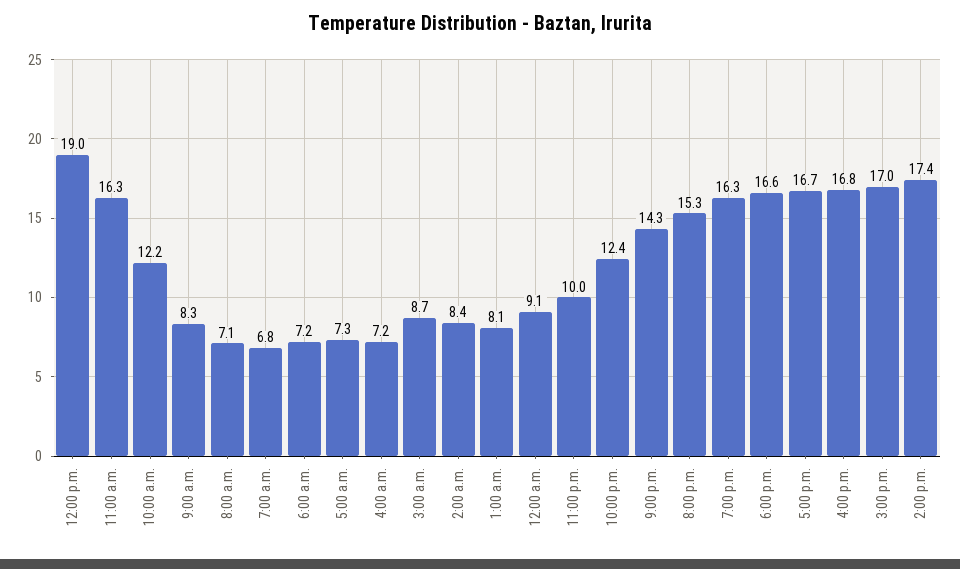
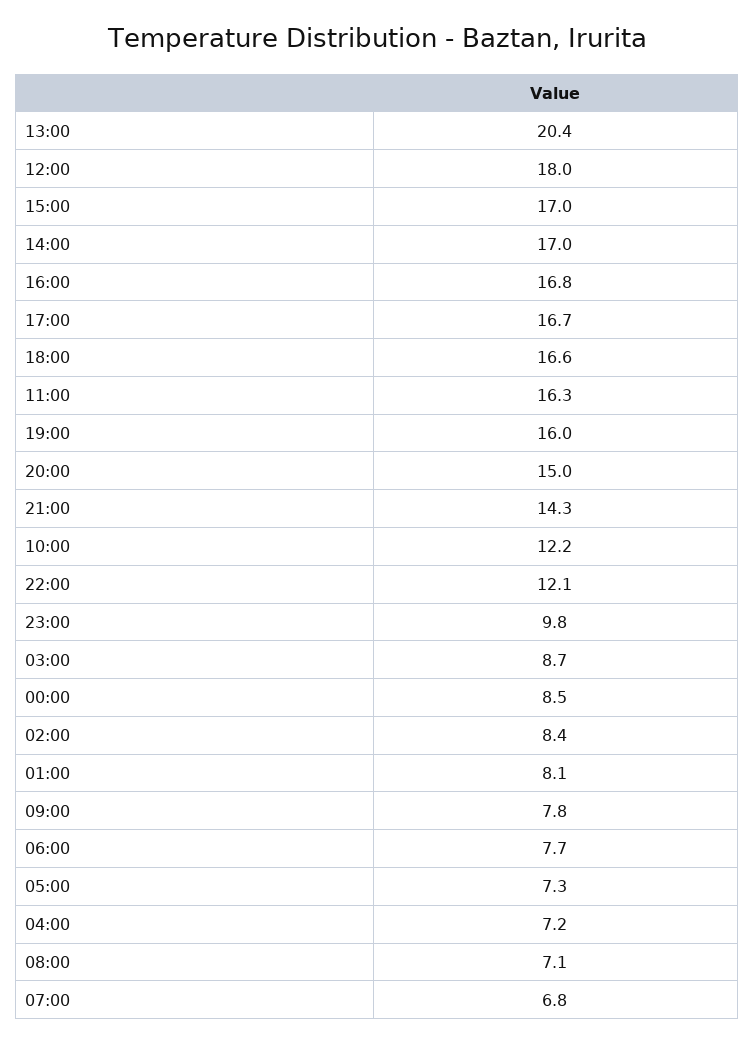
  {
-   "12:00 p.m.": 19,
+   "12:00 p.m.": 18,
    "11:00 a.m.": 16.3,
    "10:00 a.m.": 12.2,
-   "9:00 a.m.": 8.3,
+   "9:00 a.m.": 7.8,
    "8:00 a.m.": 7.1,
    "7:00 a.m.": 6.8,
-   "6:00 a.m.": 7.2,
+   "6:00 a.m.": 7.7,
    "5:00 a.m.": 7.3,
    "4:00 a.m.": 7.2,
    "3:00 a.m.": 8.7,
    "2:00 a.m.": 8.4,
    "1:00 a.m.": 8.1,
-   "12:00 a.m.": 9.1,
+   "12:00 a.m.": 8.5,
-   "11:00 p.m.": 10,
+   "11:00 p.m.": 9.8,
-   "10:00 p.m.": 12.4,
+   "10:00 p.m.": 12.1,
    "9:00 p.m.": 14.3,
-   "8:00 p.m.": 15.3,
+   "8:00 p.m.": 15,
-   "7:00 p.m.": 16.3,
+   "7:00 p.m.": 16,
    "6:00 p.m.": 16.6,
    "5:00 p.m.": 16.7,
    "4:00 p.m.": 16.8,
    "3:00 p.m.": 17,
-   "2:00 p.m.": 17.4
+   "2:00 p.m.": 17,
+   "13:00": 20.4
  }

